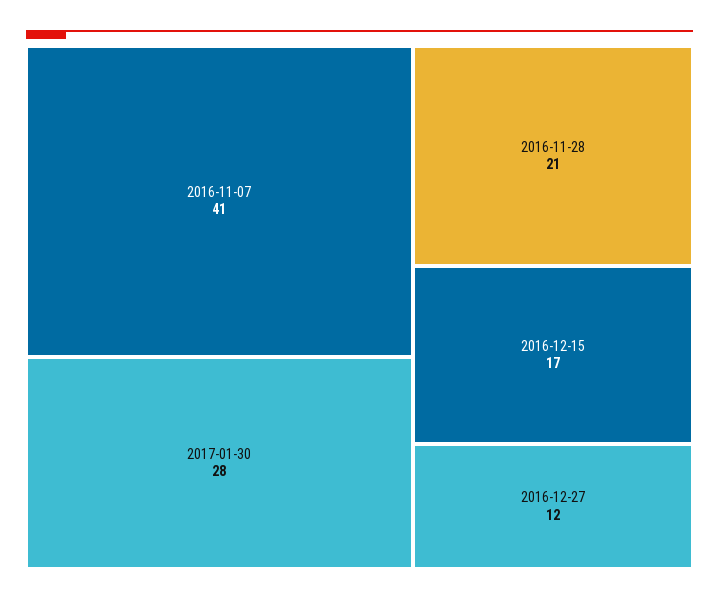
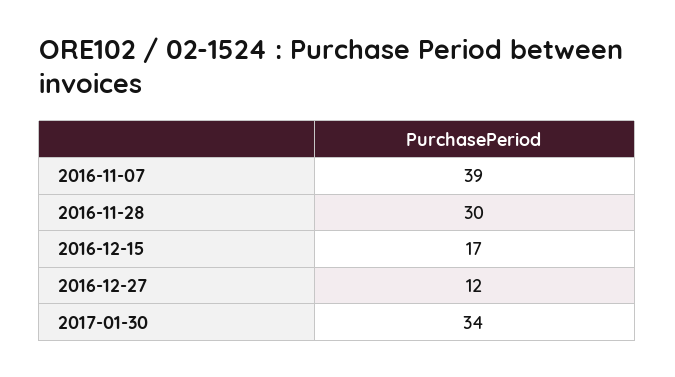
  {
-   "2016-11-07": 41,
+   "2016-11-07": 39,
-   "2017-01-30": 28,
+   "2017-01-30": 34,
-   "2016-11-28": 21,
+   "2016-11-28": 30,
    "2016-12-15": 17,
    "2016-12-27": 12
  }

